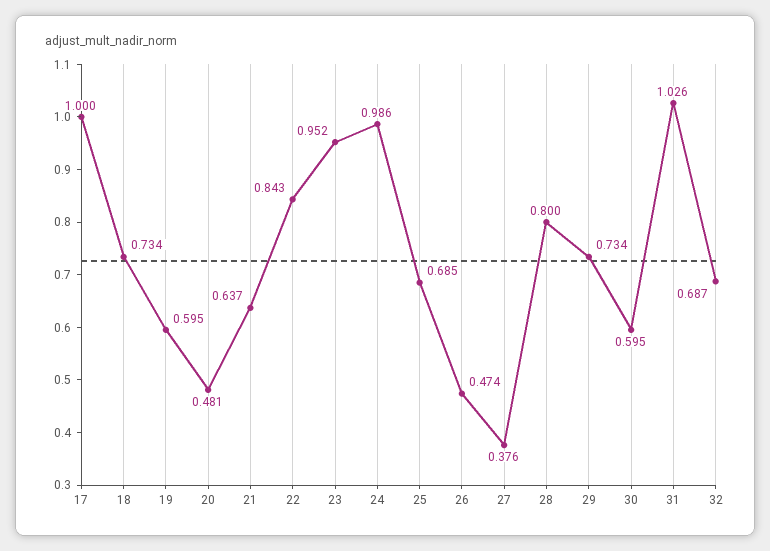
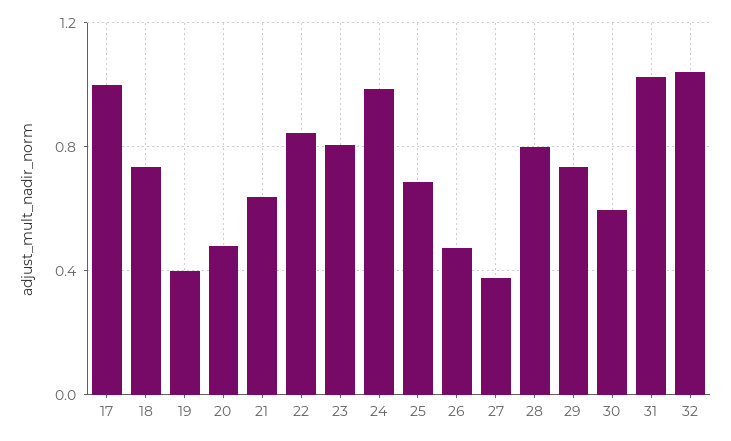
  {
    "17": 1,
    "18": 0.734,
-   "19": 0.595,
+   "19": 0.4,
    "20": 0.481,
    "21": 0.637,
    "22": 0.843,
-   "23": 0.952,
+   "23": 0.8,
    "24": 0.986,
    "25": 0.685,
    "26": 0.474,
    "27": 0.376,
    "28": 0.8,
    "29": 0.734,
    "30": 0.595,
    "31": 1.026,
-   "32": 0.687
+   "32": 1.05
  }

